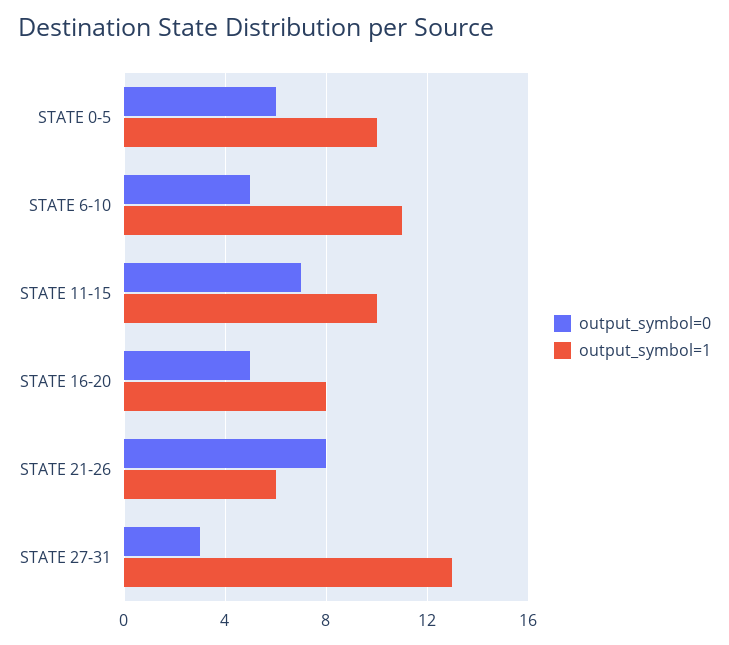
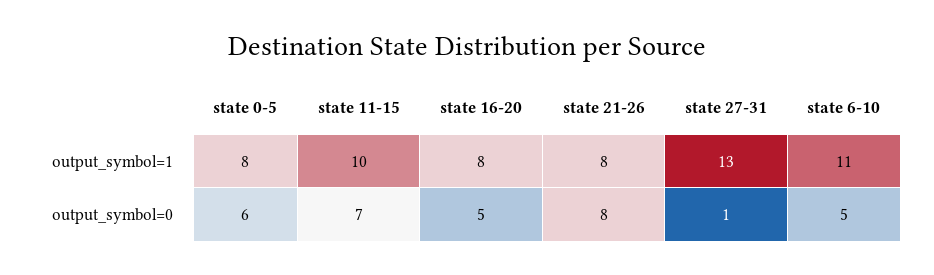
  {
    "output_symbol=0": {
      "STATE 0-5": 6,
      "STATE 6-10": 5,
      "STATE 11-15": 7,
      "STATE 16-20": 5,
      "STATE 21-26": 8,
-     "STATE 27-31": 3
+     "STATE 27-31": 1
    },
    "output_symbol=1": {
-     "STATE 0-5": 10,
+     "STATE 0-5": 8,
      "STATE 6-10": 11,
      "STATE 11-15": 10,
      "STATE 16-20": 8,
-     "STATE 21-26": 6,
+     "STATE 21-26": 8,
      "STATE 27-31": 13
    }
  }

